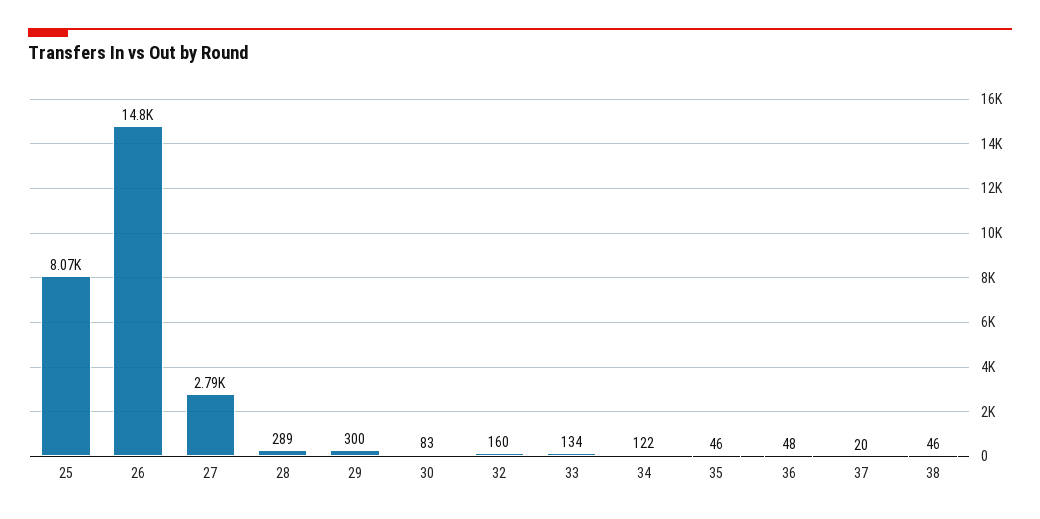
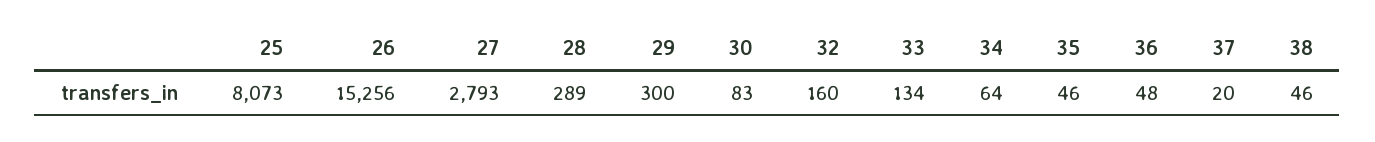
  {
    "25": 8073,
-   "26": 14800,
+   "26": 15256,
    "27": 2793,
    "28": 289,
    "29": 300,
    "30": 83,
    "32": 160,
    "33": 134,
-   "34": 122,
+   "34": 64,
    "35": 46,
    "36": 48,
    "37": 20,
    "38": 46
  }

